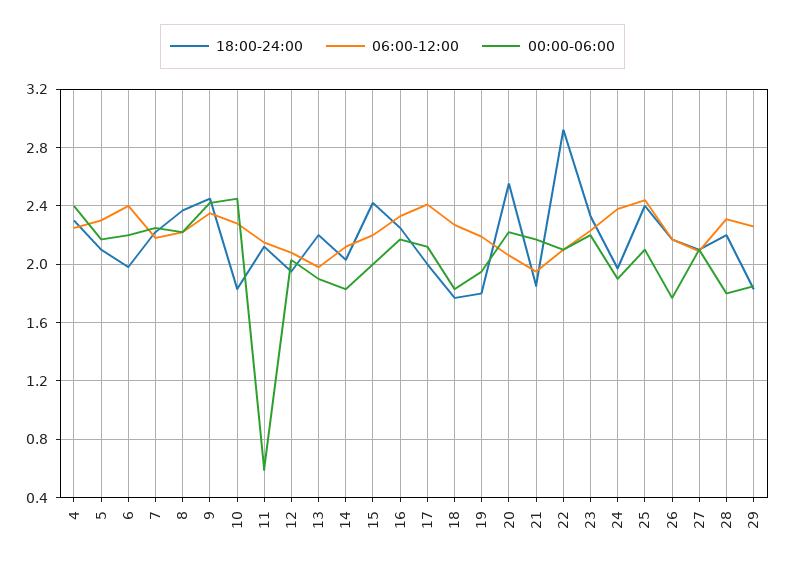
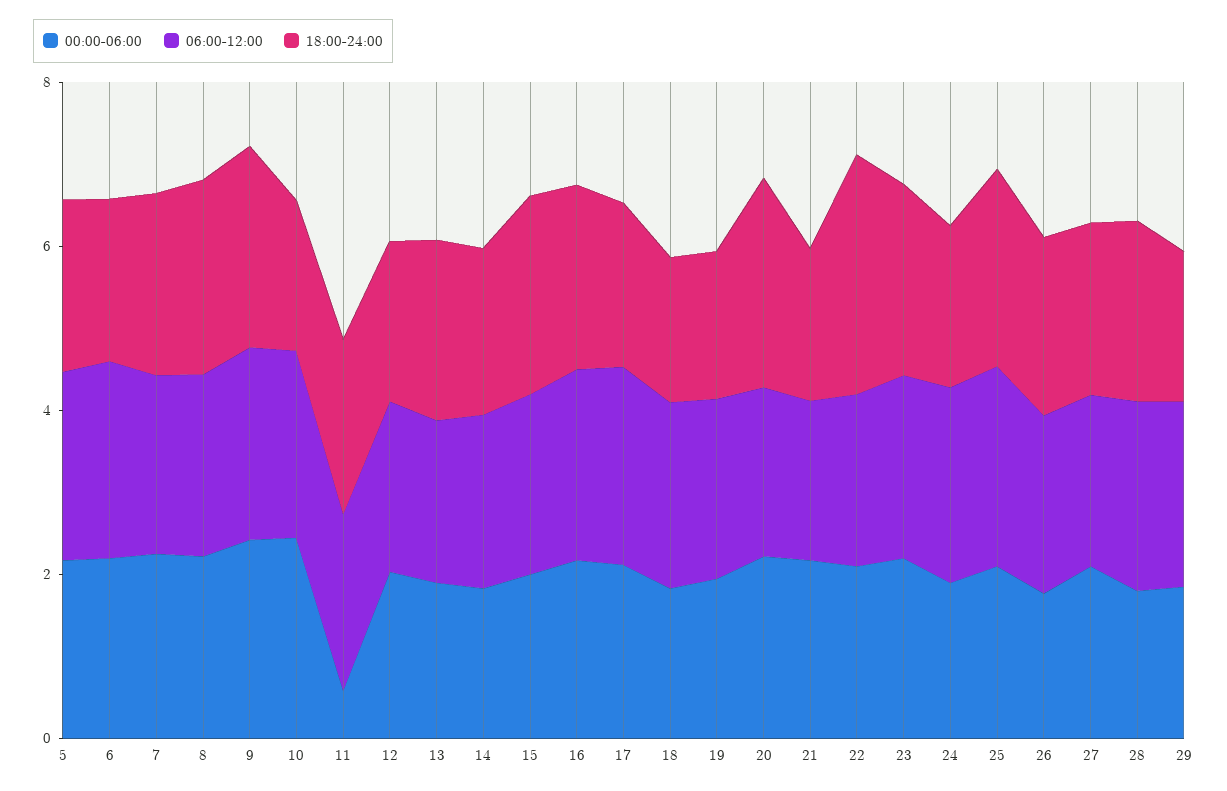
  {
    "18:00-24:00": {
-     "4": 2.3,
      "5": 2.1,
      "6": 2,
      "7": 2.2,
      "8": 2.35,
      "9": 2.45,
      "10": 1.85,
      "11": 2.1,
      "12": 1.95,
      "13": 2.2,
      "14": 2.05,
      "15": 2.4,
      "16": 2.25,
      "17": 2,
      "18": 1.75,
      "19": 1.8,
      "20": 2.55,
      "21": 1.85,
      "22": 2.9,
      "23": 2.35,
      "24": 1.95,
      "25": 2.4,
      "26": 2.15,
      "27": 2.1,
      "28": 2.2,
      "29": 1.85
    },
    "06:00-12:00": {
-     "4": 2.25,
      "5": 2.3,
      "6": 2.4,
      "7": 2.2,
      "8": 2.2,
      "9": 2.35,
      "10": 2.3,
      "11": 2.15,
      "12": 2.1,
      "13": 2,
      "14": 2.1,
      "15": 2.2,
      "16": 2.35,
      "17": 2.4,
      "18": 2.25,
      "19": 2.2,
      "20": 2.05,
      "21": 1.95,
      "22": 2.1,
      "23": 2.25,
      "24": 2.4,
      "25": 2.45,
      "26": 2.15,
      "27": 2.1,
      "28": 2.3,
      "29": 2.25
    },
    "00:00-06:00": {
-     "4": 2.4,
      "5": 2.15,
      "6": 2.2,
      "7": 2.25,
      "8": 2.2,
      "9": 2.4,
      "10": 2.45,
      "11": 0.6,
      "12": 2.05,
      "13": 1.9,
      "14": 1.85,
      "15": 2,
      "16": 2.15,
      "17": 2.1,
      "18": 1.85,
      "19": 1.95,
      "20": 2.2,
      "21": 2.15,
      "22": 2.1,
      "23": 2.2,
      "24": 1.9,
      "25": 2.1,
      "26": 1.75,
      "27": 2.1,
      "28": 1.8,
      "29": 1.85
    }
  }

